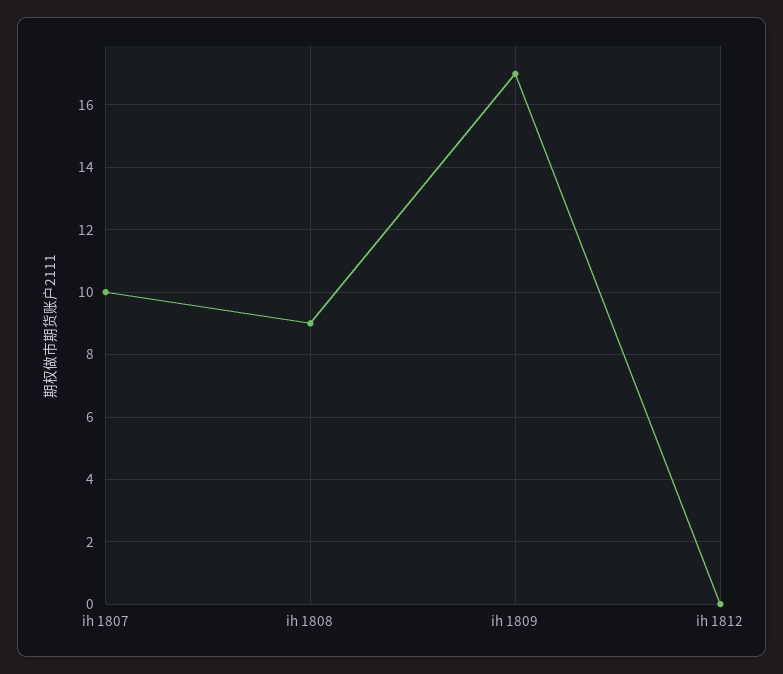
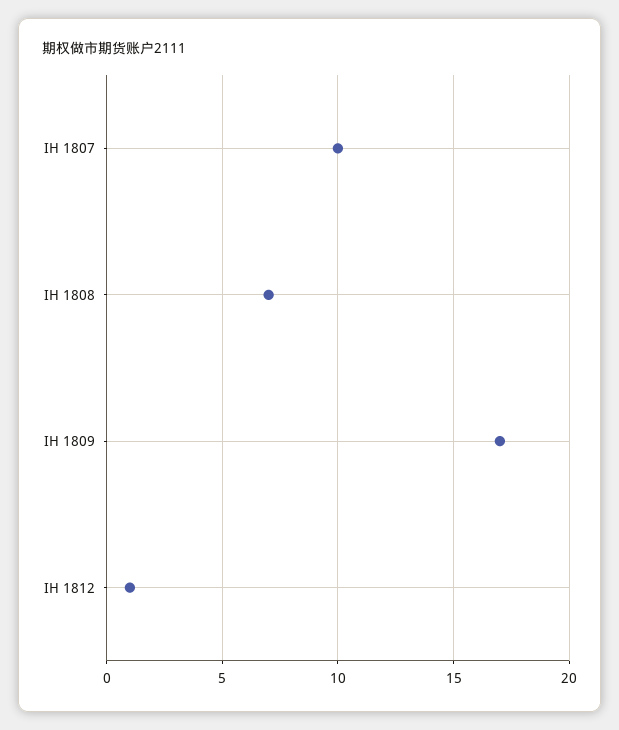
  {
    "ih 1807": 10,
-   "ih 1808": 9,
+   "ih 1808": 7,
    "ih 1809": 17,
-   "ih 1812": 0
+   "ih 1812": 1
  }

